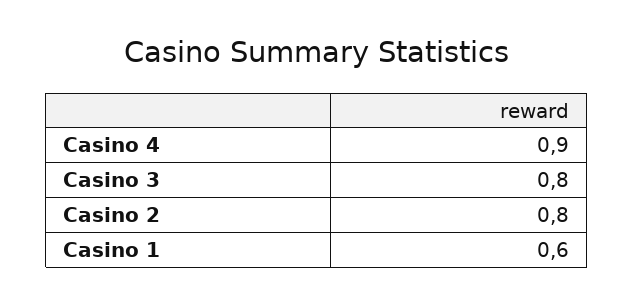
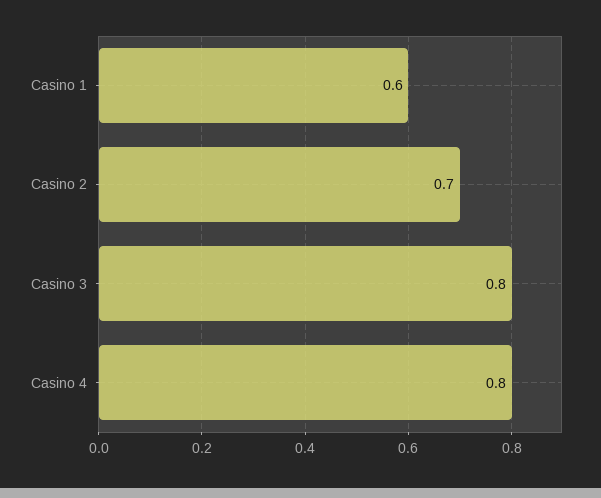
  {
-   "Casino 4": 0.9,
+   "Casino 4": 0.8,
    "Casino 3": 0.8,
-   "Casino 2": 0.8,
+   "Casino 2": 0.7,
    "Casino 1": 0.6
  }

